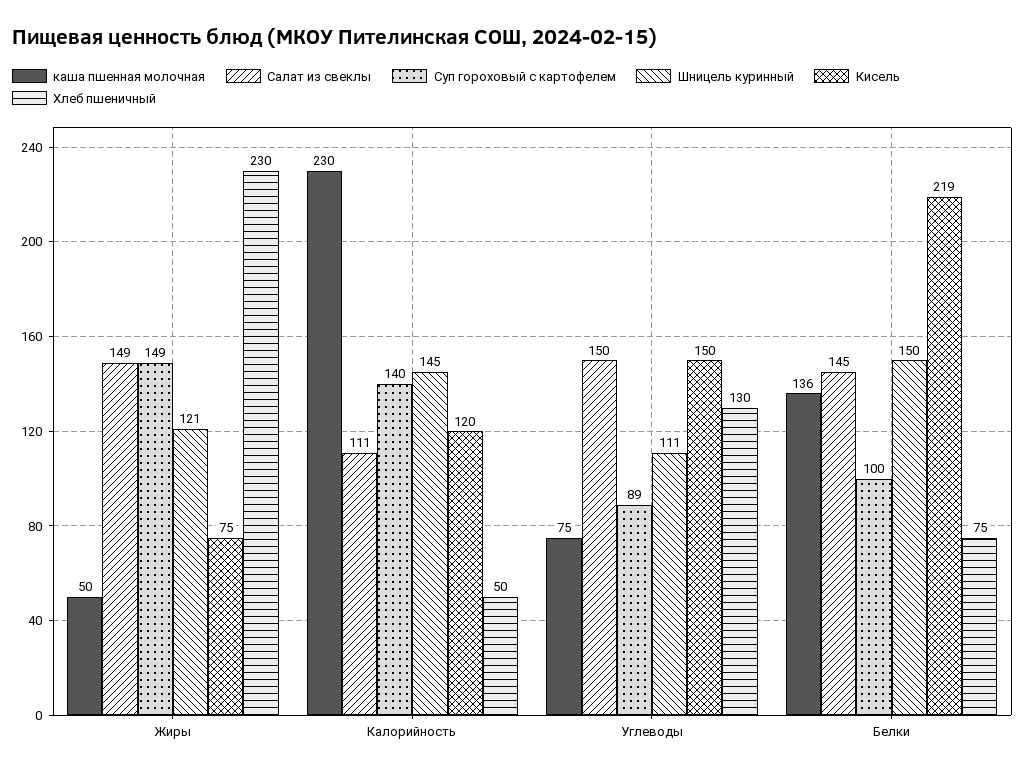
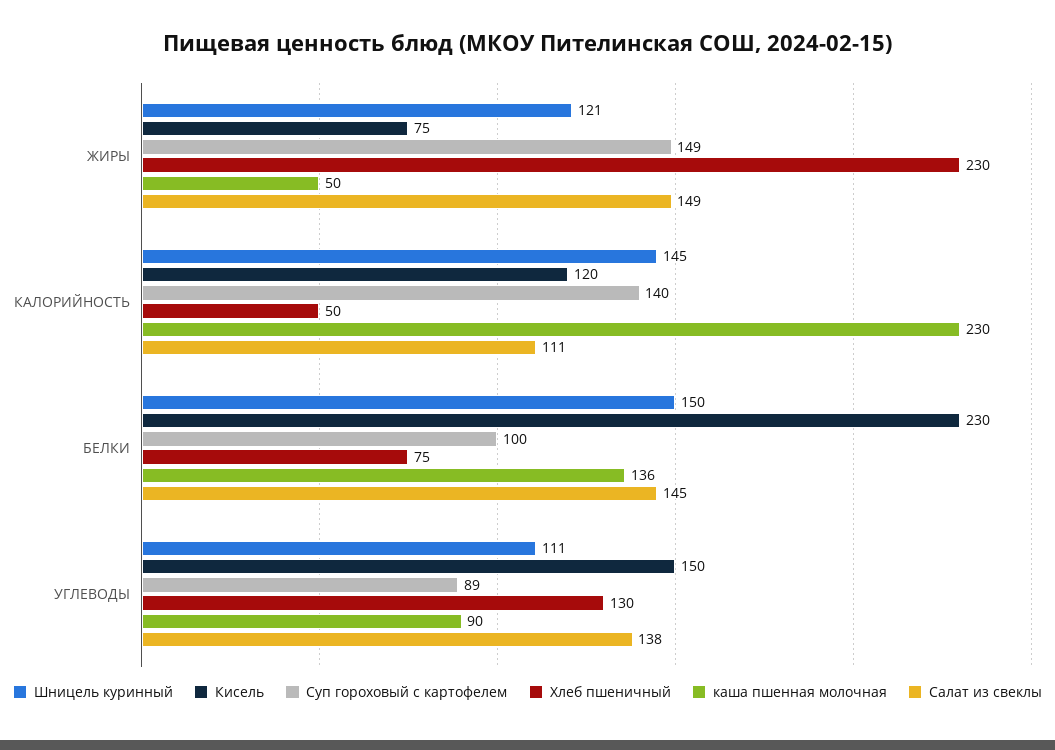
  {
    "каша пшенная молочная": {
      "Жиры": 50,
      "Калорийность": 230,
-     "Углеводы": 75,
+     "Углеводы": 90,
      "Белки": 136
    },
    "Салат из свеклы": {
      "Жиры": 149,
      "Калорийность": 111,
-     "Углеводы": 150,
+     "Углеводы": 138,
      "Белки": 145
    },
    "Суп гороховый с картофелем": {
      "Жиры": 149,
      "Калорийность": 140,
      "Углеводы": 89,
      "Белки": 100
    },
    "Шницель куринный": {
      "Жиры": 121,
      "Калорийность": 145,
      "Углеводы": 111,
      "Белки": 150
    },
    "Кисель": {
      "Жиры": 75,
      "Калорийность": 120,
      "Углеводы": 150,
-     "Белки": 219
+     "Белки": 230
    },
    "Хлеб пшеничный": {
      "Жиры": 230,
      "Калорийность": 50,
      "Углеводы": 130,
      "Белки": 75
    }
  }

